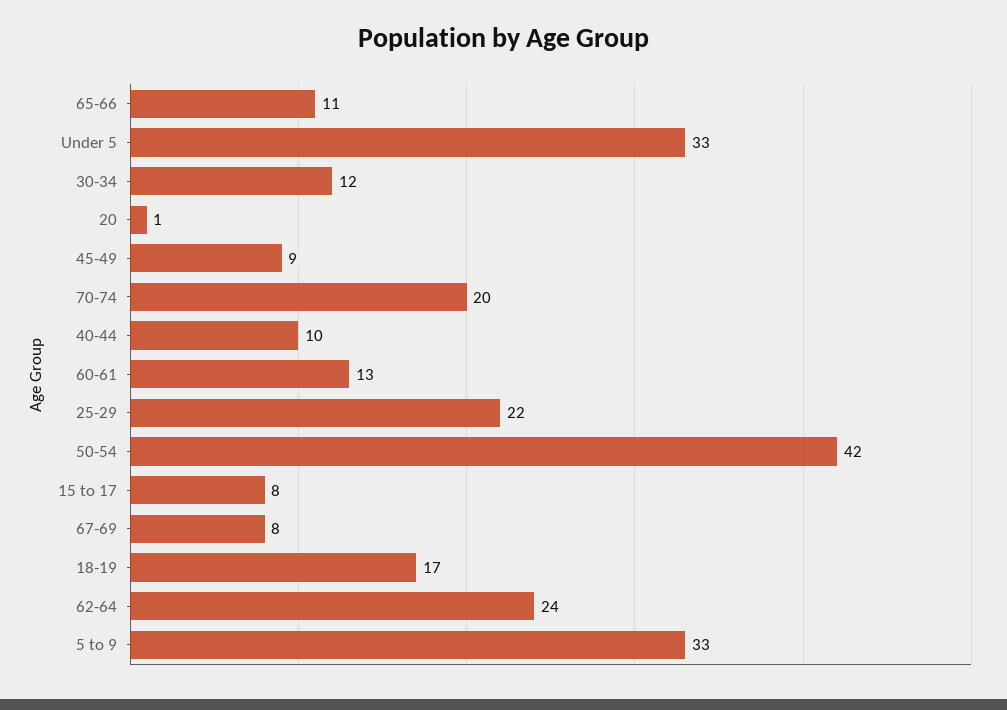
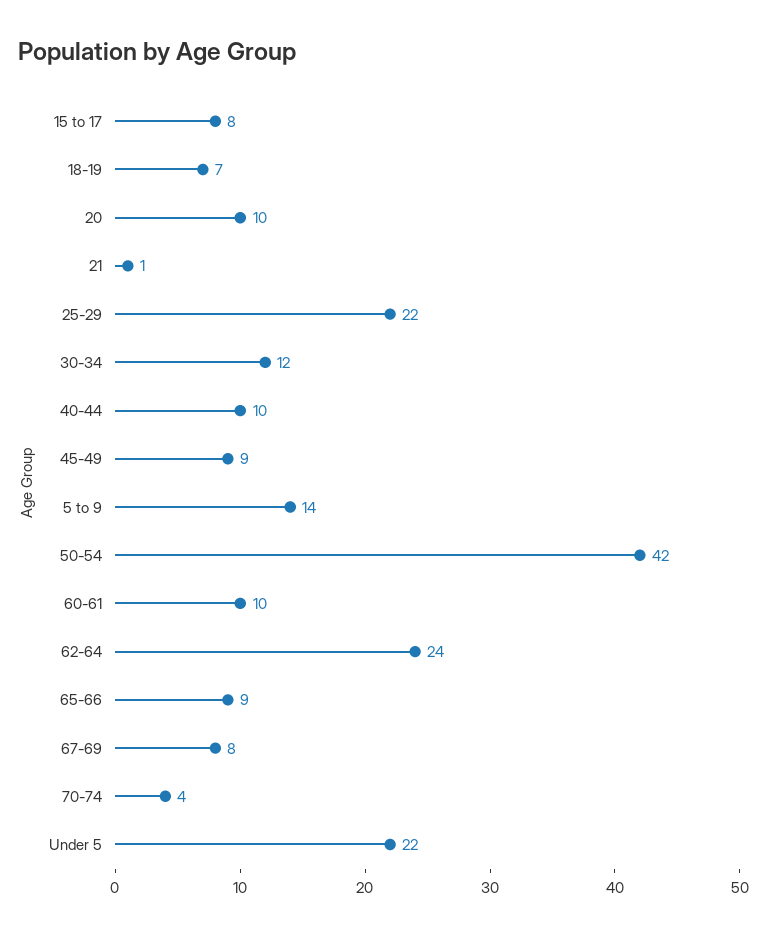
  {
-   "65-66": 11,
+   "65-66": 9,
-   "Under 5": 33,
+   "Under 5": 22,
    "30-34": 12,
-   "20": 1,
+   "20": 10,
    "45-49": 9,
-   "70-74": 20,
+   "70-74": 4,
    "40-44": 10,
-   "60-61": 13,
+   "60-61": 10,
    "25-29": 22,
    "50-54": 42,
    "15 to 17": 8,
    "67-69": 8,
-   "18-19": 17,
+   "18-19": 7,
    "62-64": 24,
-   "5 to 9": 33
+   "5 to 9": 14,
+   "21": 1
  }

